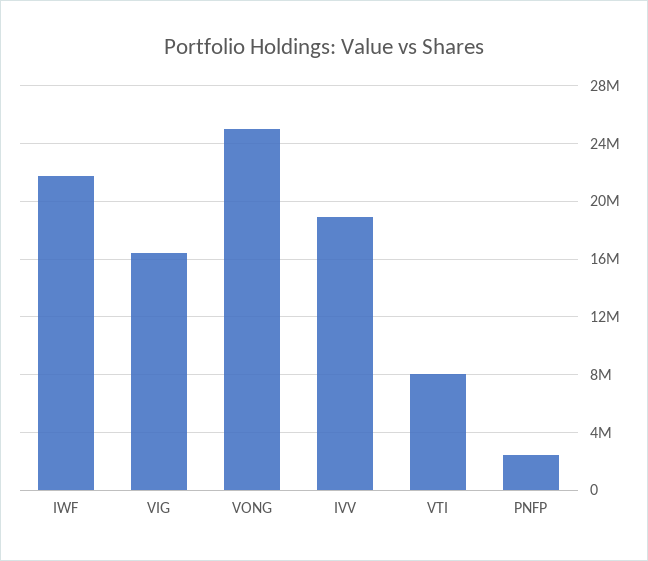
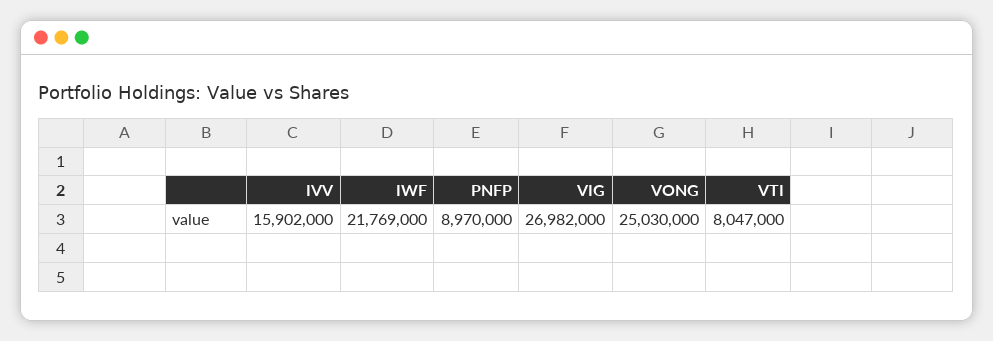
  {
    "IWF": 21769000,
-   "VIG": 16500000,
+   "VIG": 26982000,
    "VONG": 25030000,
-   "IVV": 19000000,
+   "IVV": 15902000,
    "VTI": 8047000,
-   "PNFP": 2500000
+   "PNFP": 8970000
  }

